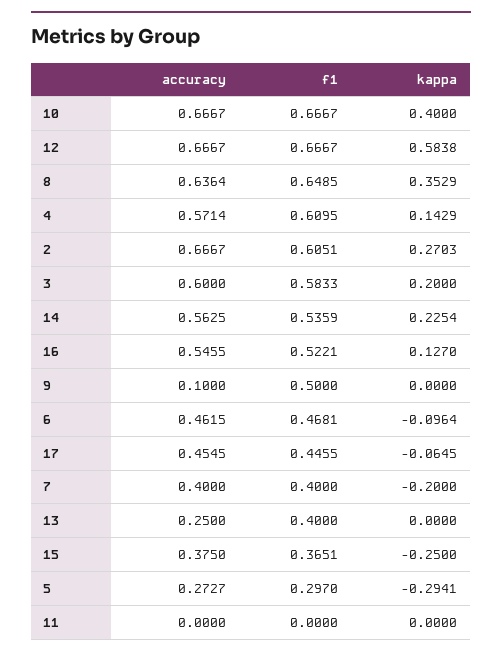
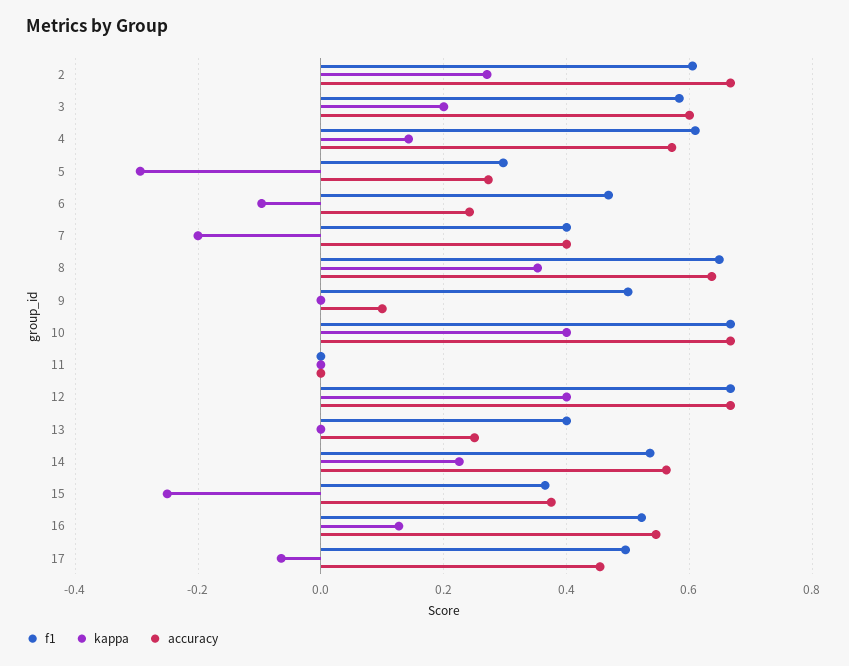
  {
    "accuracy": {
      "10": 0.6667,
      "12": 0.6667,
      "8": 0.6364,
      "4": 0.5714,
      "2": 0.6667,
      "3": 0.6,
      "14": 0.5625,
      "16": 0.5455,
      "9": 0.1,
-     "6": 0.4615,
+     "6": 0.24,
      "17": 0.4545,
      "7": 0.4,
      "13": 0.25,
      "15": 0.375,
      "5": 0.2727,
      "11": 0
    },
    "f1": {
      "10": 0.6667,
      "12": 0.6667,
      "8": 0.6485,
      "4": 0.6095,
      "2": 0.6051,
      "3": 0.5833,
      "14": 0.5359,
      "16": 0.5221,
      "9": 0.5,
      "6": 0.4681,
-     "17": 0.4455,
+     "17": 0.5,
      "7": 0.4,
      "13": 0.4,
      "15": 0.3651,
      "5": 0.297,
      "11": 0
    },
    "kappa": {
      "10": 0.4,
-     "12": 0.5838,
+     "12": 0.4,
      "8": 0.3529,
      "4": 0.1429,
      "2": 0.2703,
      "3": 0.2,
      "14": 0.2254,
      "16": 0.127,
      "9": 0,
      "6": -0.0964,
      "17": -0.0645,
      "7": -0.2,
      "13": 0,
      "15": -0.25,
      "5": -0.2941,
      "11": 0
    }
  }

